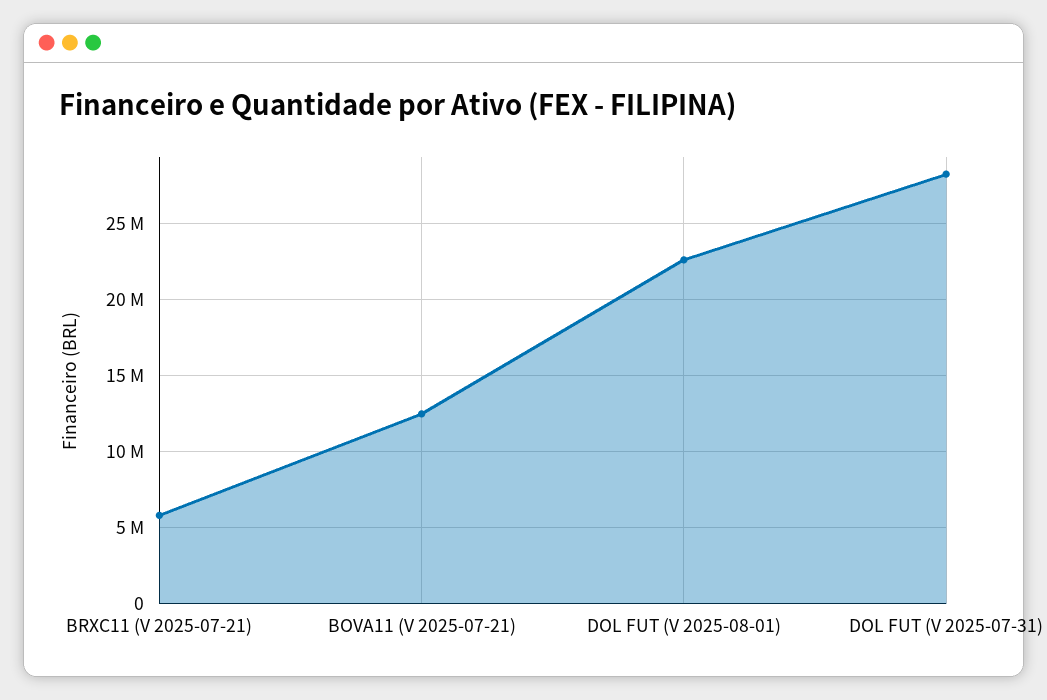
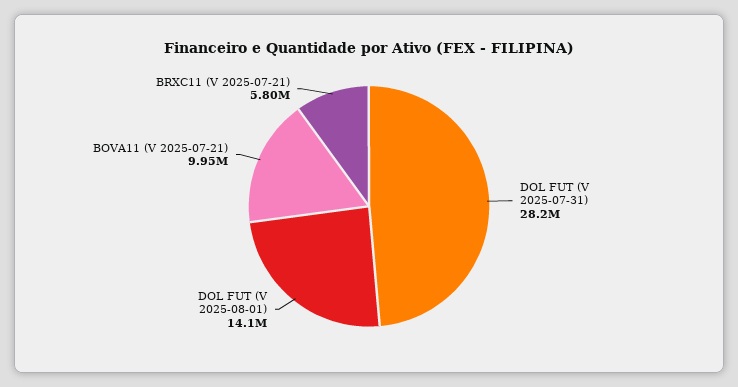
  {
    "BRXC11 (V 2025-07-21)": 5800000,
-   "BOVA11 (V 2025-07-21)": 12500000,
+   "BOVA11 (V 2025-07-21)": 9950000,
-   "DOL FUT (V 2025-08-01)": 22500000,
+   "DOL FUT (V 2025-08-01)": 14100000,
    "DOL FUT (V 2025-07-31)": 28200000
  }

